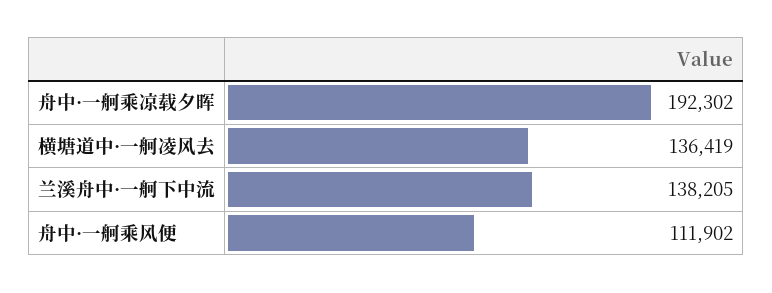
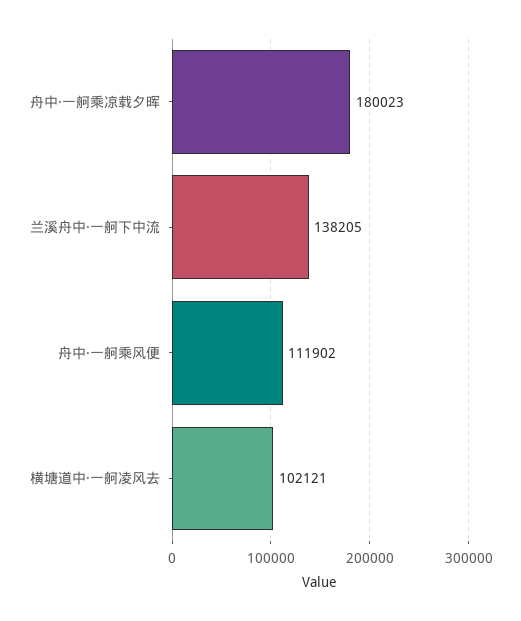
  {
-   "舟中·一舸乘凉载夕晖": 192302,
+   "舟中·一舸乘凉载夕晖": 180023,
-   "横塘道中·一舸凌风去": 136419,
+   "横塘道中·一舸凌风去": 102121,
    "兰溪舟中·一舸下中流": 138205,
    "舟中·一舸乘风便": 111902
  }

